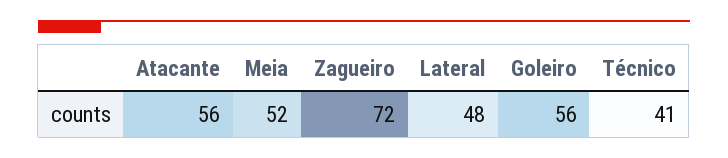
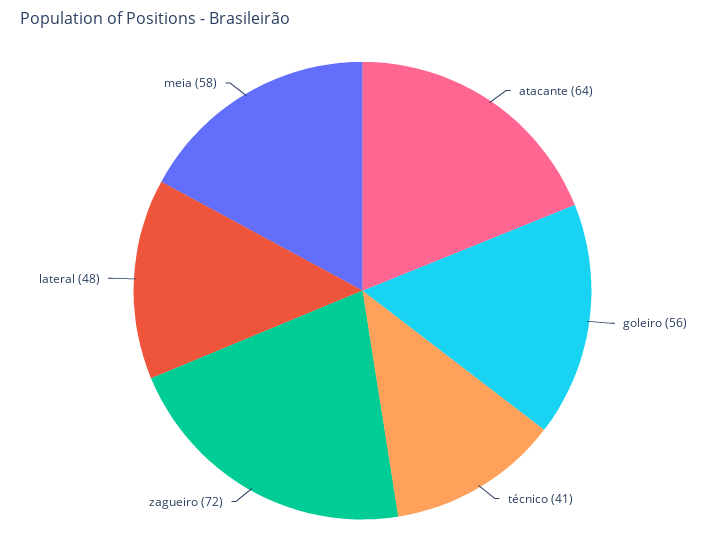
  {
-   "Atacante": 56,
+   "Atacante": 64,
-   "Meia": 52,
+   "Meia": 58,
    "Zagueiro": 72,
    "Lateral": 48,
    "Goleiro": 56,
    "Técnico": 41
  }

